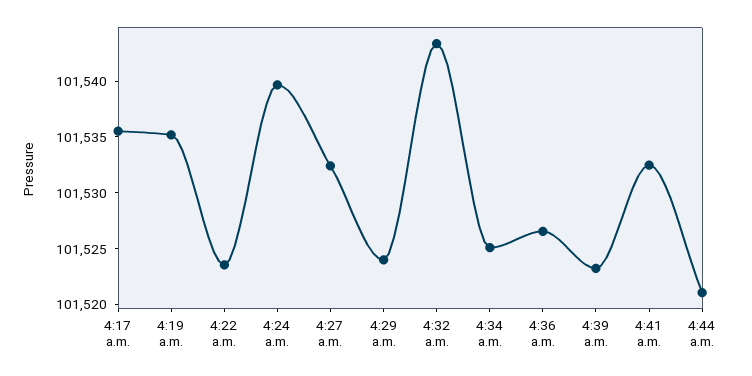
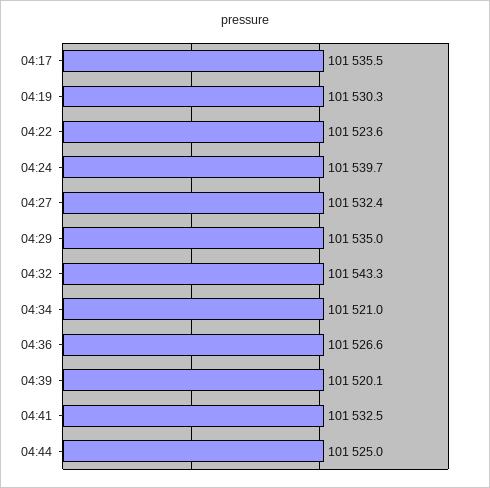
  {
    "4:17 a.m.": 101535.5,
-   "4:19 a.m.": 101535,
+   "4:19 a.m.": 101530.3,
    "4:22 a.m.": 101523.6,
    "4:24 a.m.": 101539.7,
    "4:27 a.m.": 101532.4,
-   "4:29 a.m.": 101524,
+   "4:29 a.m.": 101535,
    "4:32 a.m.": 101543.3,
-   "4:34 a.m.": 101525,
+   "4:34 a.m.": 101521,
    "4:36 a.m.": 101526.6,
-   "4:39 a.m.": 101523,
+   "4:39 a.m.": 101520.1,
    "4:41 a.m.": 101532.5,
-   "4:44 a.m.": 101521
+   "4:44 a.m.": 101525
  }

